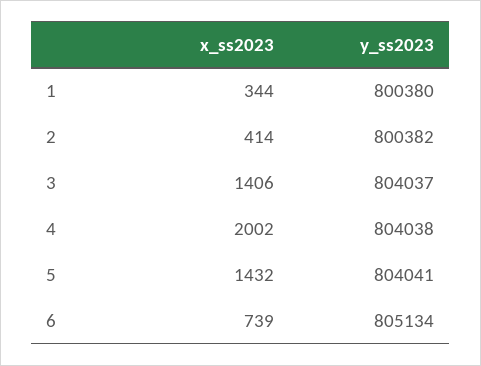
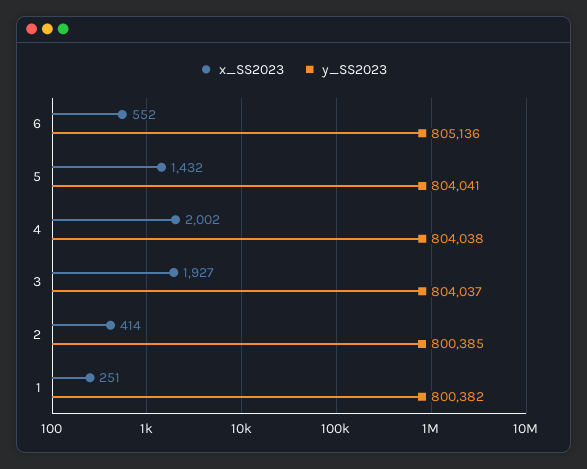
  {
    "x_ss2023": {
-     "1": 344,
+     "1": 251,
      "2": 414,
-     "3": 1406,
+     "3": 1927,
      "4": 2002,
      "5": 1432,
-     "6": 739
+     "6": 552
    },
    "y_ss2023": {
-     "1": 800380,
+     "1": 800382,
-     "2": 800382,
+     "2": 800385,
      "3": 804037,
      "4": 804038,
      "5": 804041,
-     "6": 805134
+     "6": 805136
    }
  }

